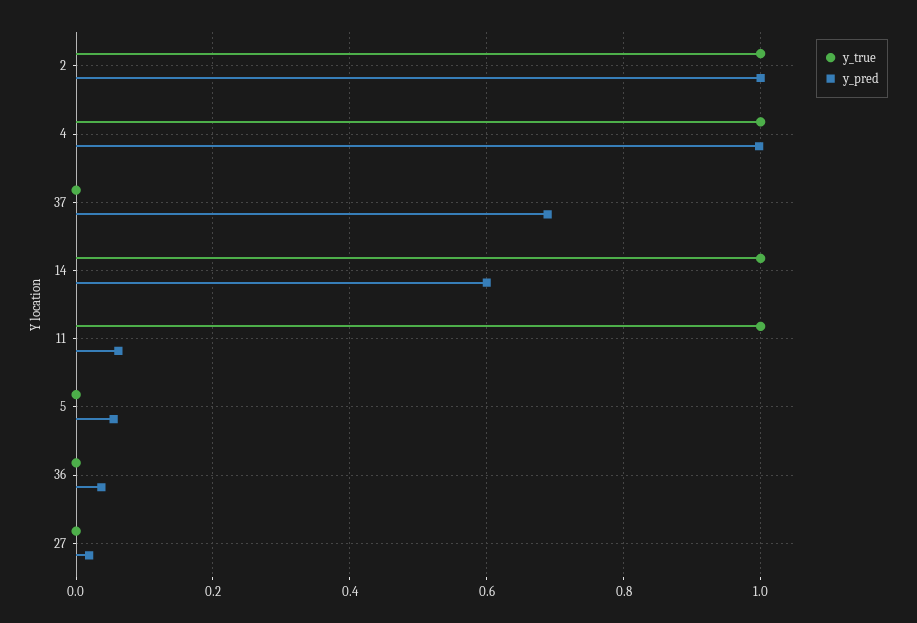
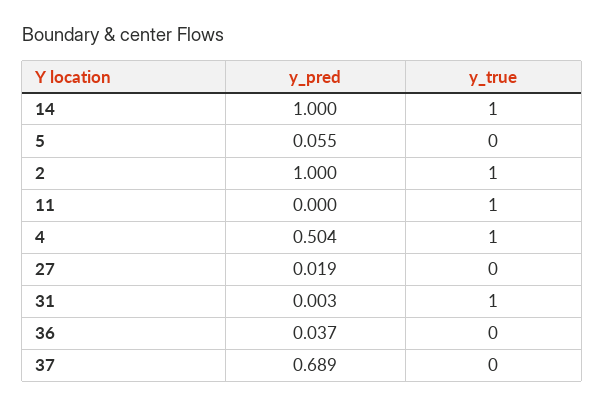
  {
    "y_true": {
      "2": 1,
      "4": 1,
      "37": 0,
      "14": 1,
      "11": 1,
      "5": 0,
      "36": 0,
-     "27": 0
+     "27": 0,
+     "31": 1
    },
    "y_pred": {
      "2": 1,
-     "4": 1,
+     "4": 0.504,
      "37": 0.689,
-     "14": 0.6,
+     "14": 1,
-     "11": 0.06,
+     "11": 0,
      "5": 0.055,
      "36": 0.037,
-     "27": 0.019
+     "27": 0.019,
+     "31": 0.003
    }
  }

